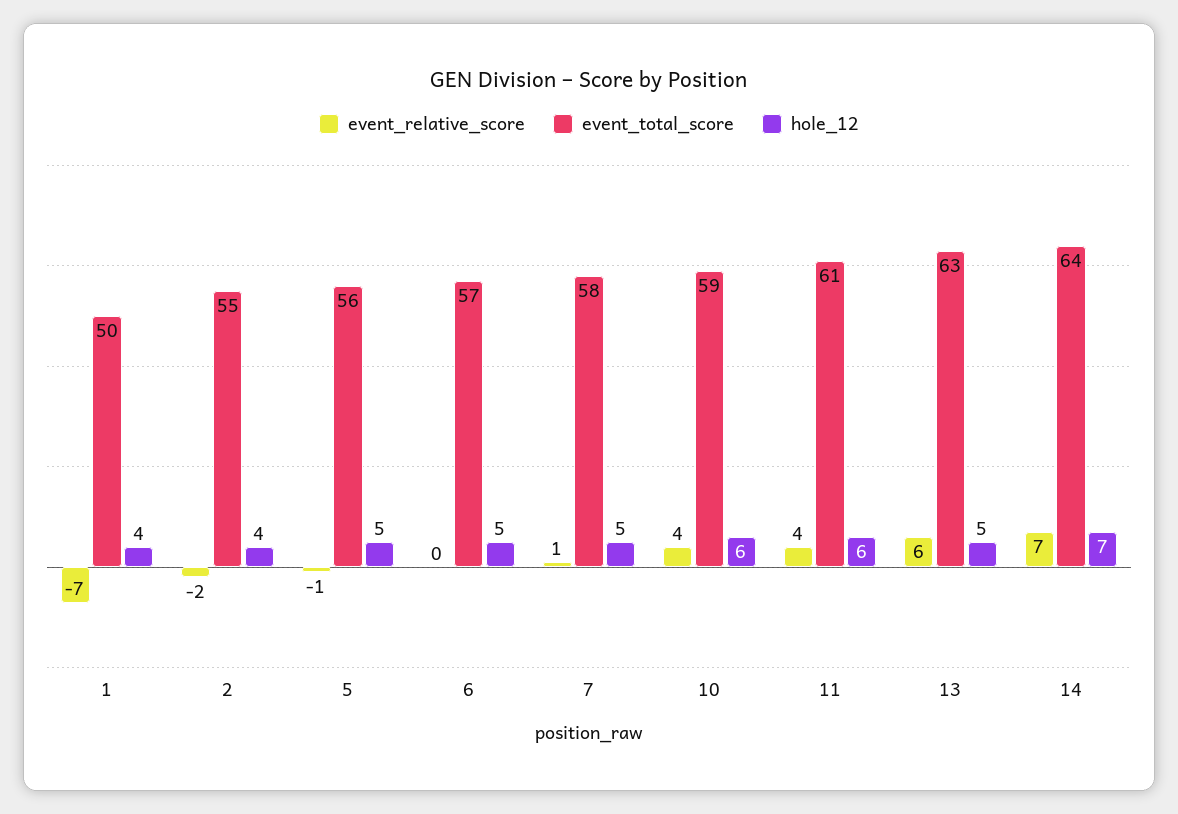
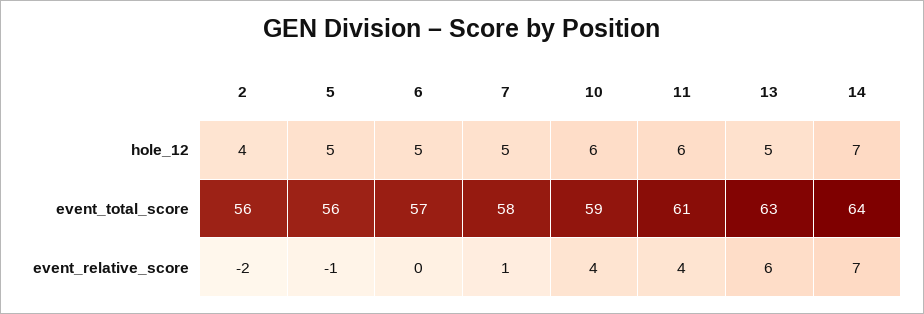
  {
    "event_relative_score": {
-     "1": -7,
      "2": -2,
      "5": -1,
      "6": 0,
      "7": 1,
      "10": 4,
      "11": 4,
      "13": 6,
      "14": 7
    },
    "event_total_score": {
-     "1": 50,
-     "2": 55,
+     "2": 56,
      "5": 56,
      "6": 57,
      "7": 58,
      "10": 59,
      "11": 61,
      "13": 63,
      "14": 64
    },
    "hole_12": {
-     "1": 4,
      "2": 4,
      "5": 5,
      "6": 5,
      "7": 5,
      "10": 6,
      "11": 6,
      "13": 5,
      "14": 7
    }
  }

